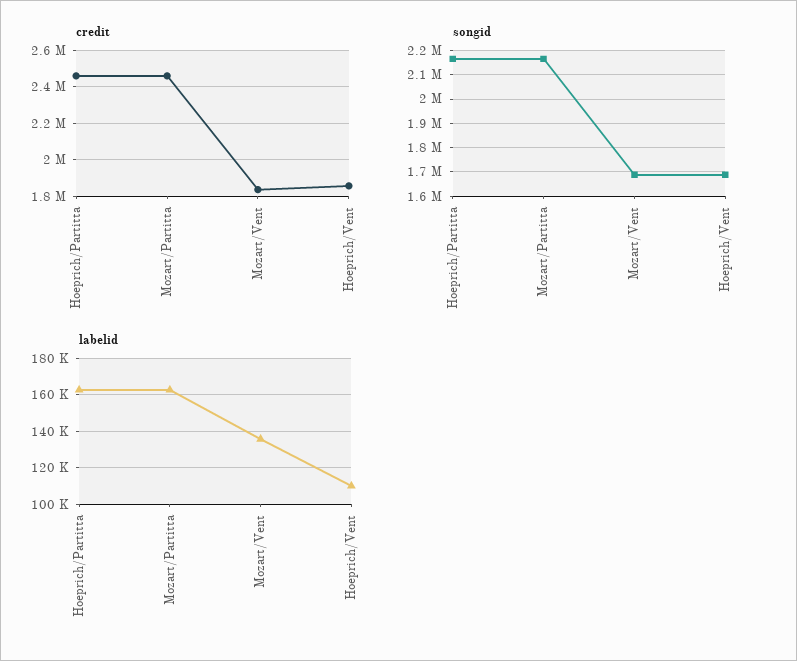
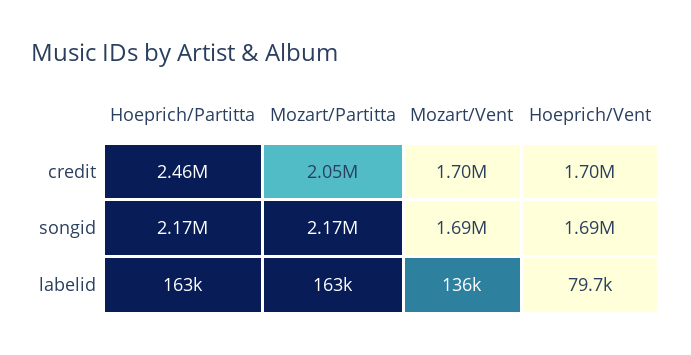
  {
    "credit": {
      "Hoeprich/Partitta": 2460000,
-     "Mozart/Partitta": 2450000,
+     "Mozart/Partitta": 2050000,
-     "Mozart/Vent": 1850000,
+     "Mozart/Vent": 1700000,
-     "Hoeprich/Vent": 1850000
+     "Hoeprich/Vent": 1700000
    },
    "songid": {
      "Hoeprich/Partitta": 2170000,
      "Mozart/Partitta": 2170000,
      "Mozart/Vent": 1690000,
      "Hoeprich/Vent": 1690000
    },
    "labelid": {
      "Hoeprich/Partitta": 163000,
      "Mozart/Partitta": 163000,
      "Mozart/Vent": 136000,
-     "Hoeprich/Vent": 110000
+     "Hoeprich/Vent": 79700
    }
  }

